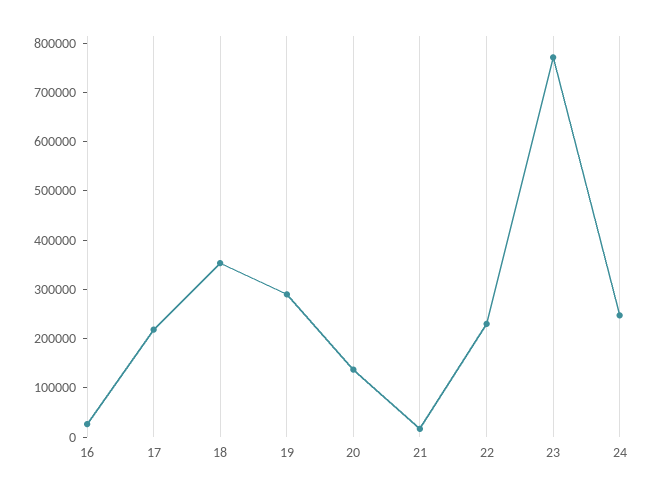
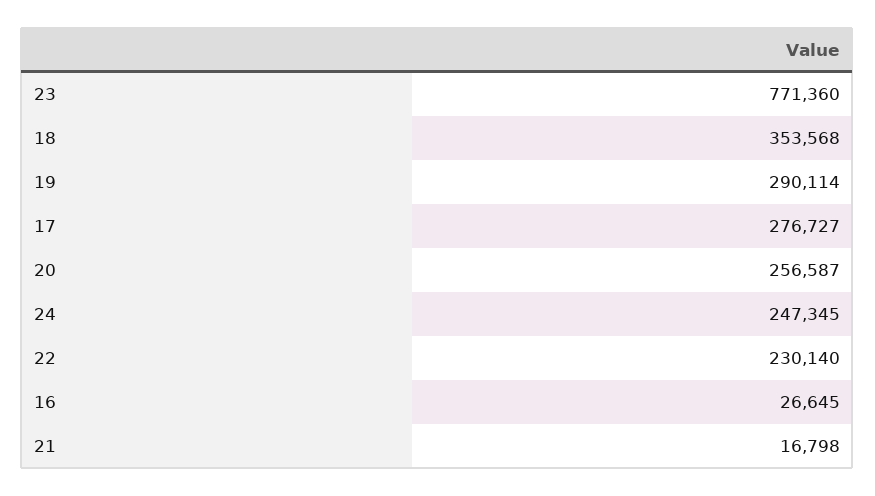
  {
    "16": 26645,
-   "17": 220000,
+   "17": 276727,
    "18": 353568,
    "19": 290114,
-   "20": 140000,
+   "20": 256587,
    "21": 16798,
    "22": 230140,
    "23": 771360,
    "24": 247345
  }

